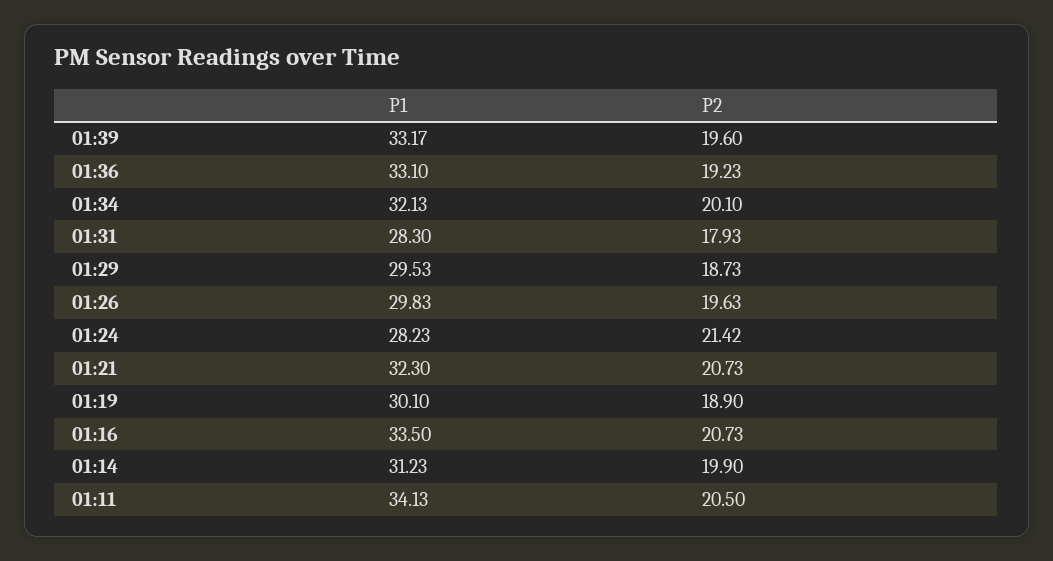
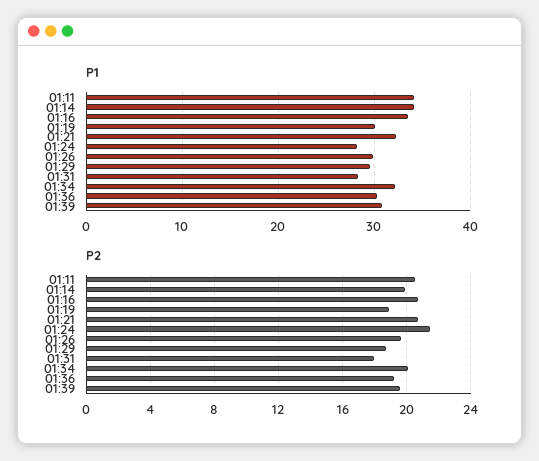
  {
    "P1": {
-     "01:39": 33.17,
+     "01:39": 31,
-     "01:36": 33.1,
+     "01:36": 30,
      "01:34": 32.13,
      "01:31": 28.3,
      "01:29": 29.53,
      "01:26": 29.83,
      "01:24": 28.23,
      "01:21": 32.3,
      "01:19": 30.1,
      "01:16": 33.5,
-     "01:14": 31.23,
+     "01:14": 34,
      "01:11": 34.13
    },
    "P2": {
      "01:39": 19.6,
      "01:36": 19.23,
      "01:34": 20.1,
      "01:31": 17.93,
      "01:29": 18.73,
      "01:26": 19.63,
      "01:24": 21.42,
      "01:21": 20.73,
      "01:19": 18.9,
      "01:16": 20.73,
      "01:14": 19.9,
      "01:11": 20.5
    }
  }

